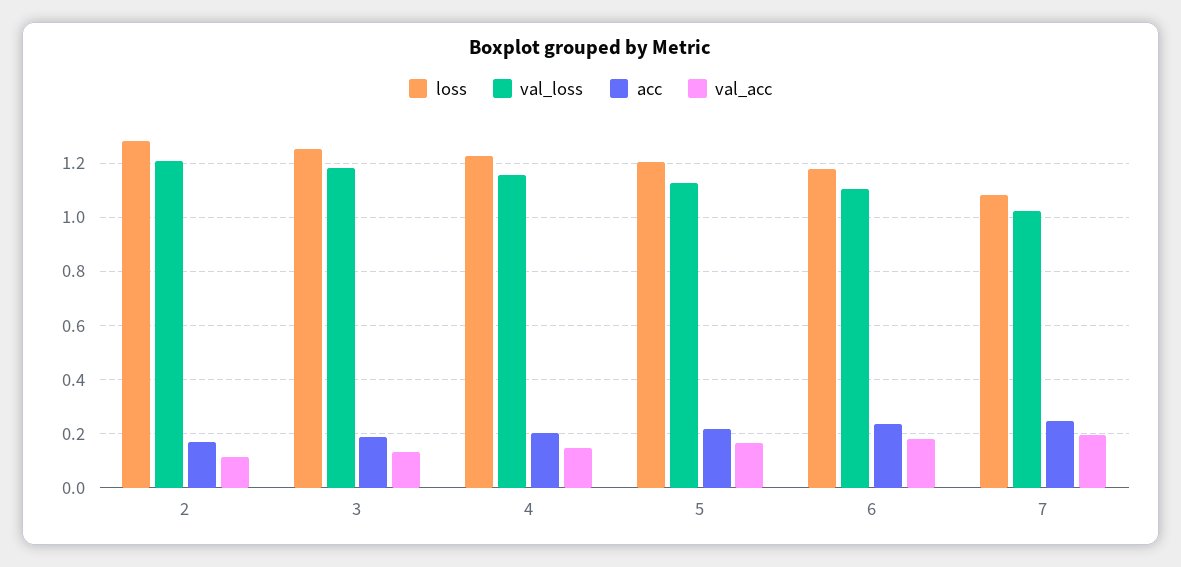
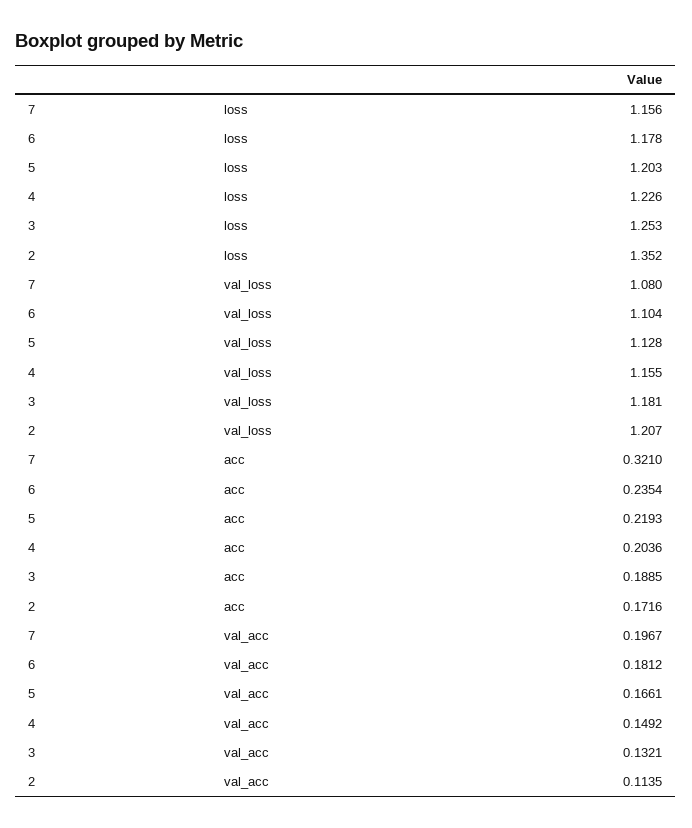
  {
    "loss": {
-     "2": 1.275,
+     "2": 1.352,
      "3": 1.253,
      "4": 1.226,
      "5": 1.203,
      "6": 1.178,
-     "7": 1.075
+     "7": 1.156
    },
    "val_loss": {
      "2": 1.207,
      "3": 1.181,
      "4": 1.155,
      "5": 1.128,
      "6": 1.104,
-     "7": 1.025
+     "7": 1.08
    },
    "acc": {
      "2": 0.1716,
      "3": 0.1885,
      "4": 0.2036,
      "5": 0.2193,
      "6": 0.2354,
-     "7": 0.25
+     "7": 0.321
    },
    "val_acc": {
      "2": 0.1135,
      "3": 0.1321,
      "4": 0.1492,
      "5": 0.1661,
      "6": 0.1812,
      "7": 0.1967
    }
  }

